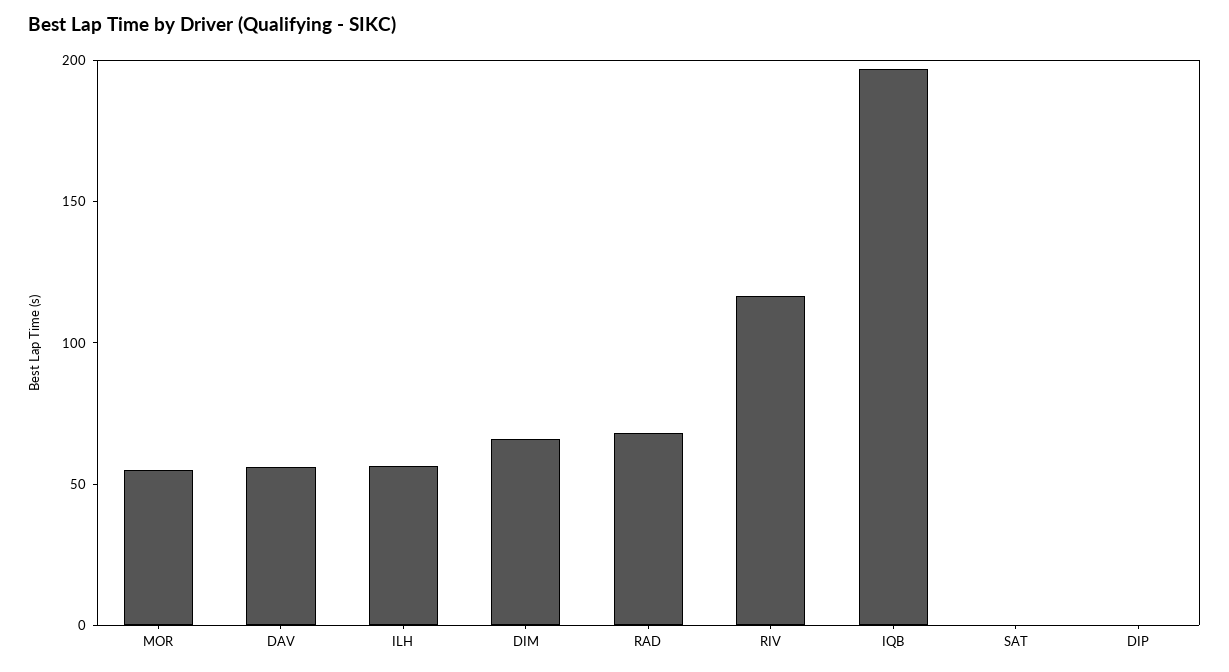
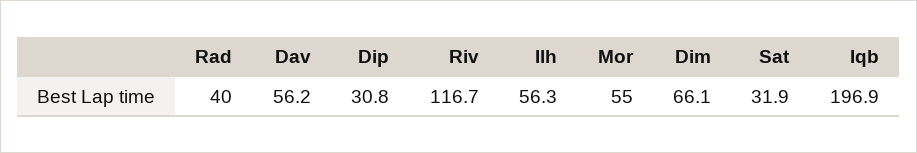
  {
    "MOR": 55,
    "DAV": 56.2,
    "ILH": 56.3,
    "DIM": 66.1,
-   "RAD": 70,
+   "RAD": 40,
    "RIV": 116.7,
    "IQB": 196.9,
-   "SAT": 0,
+   "SAT": 31.9,
-   "DIP": 0
+   "DIP": 30.8
  }

